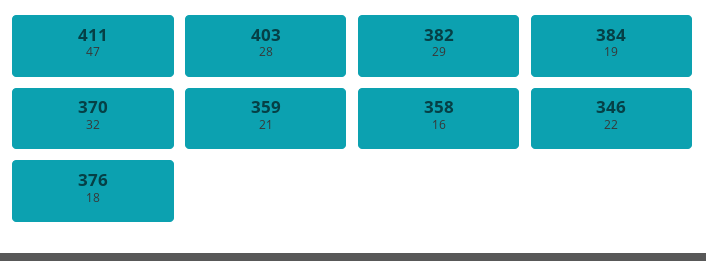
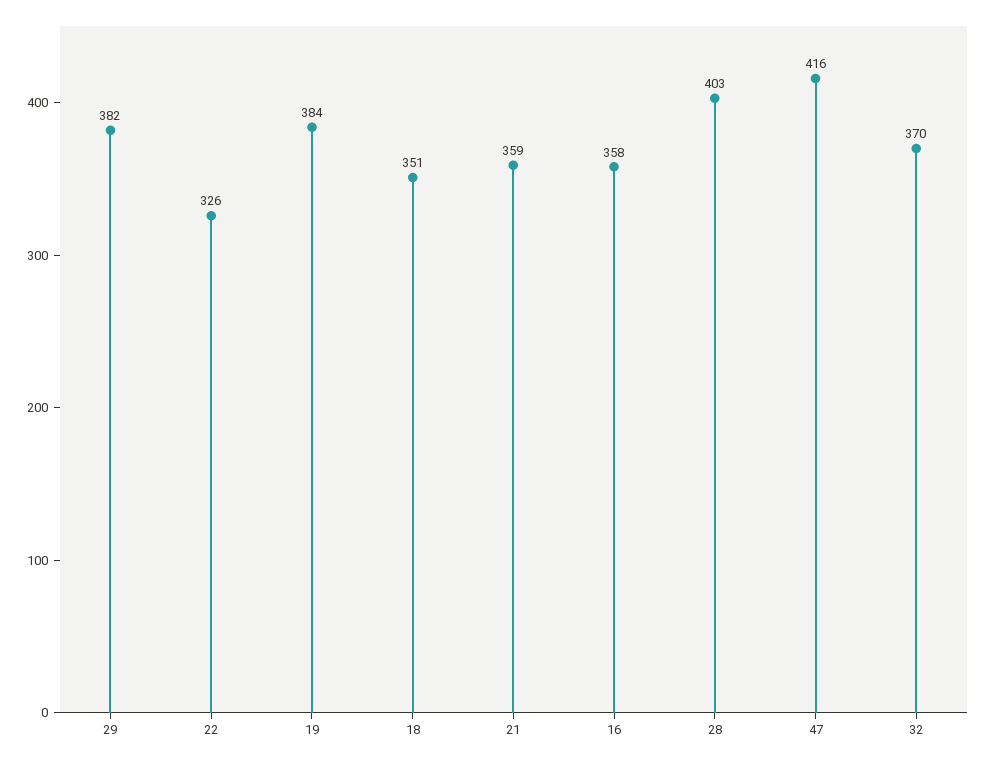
  {
-   "47": 411,
+   "47": 416,
    "28": 403,
    "29": 382,
    "19": 384,
    "32": 370,
    "21": 359,
    "16": 358,
-   "22": 346,
+   "22": 326,
-   "18": 376
+   "18": 351
  }

